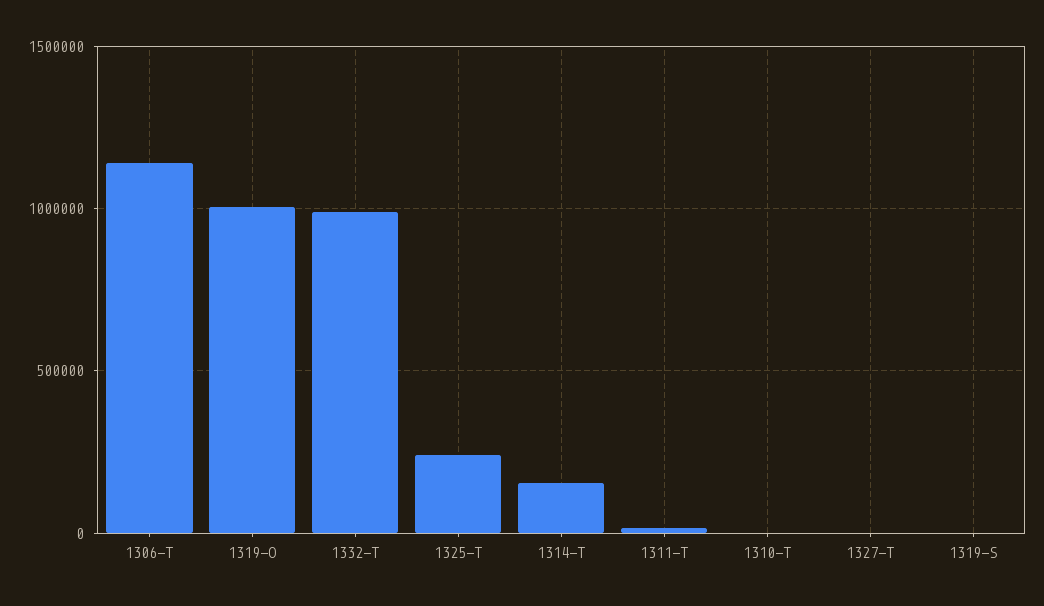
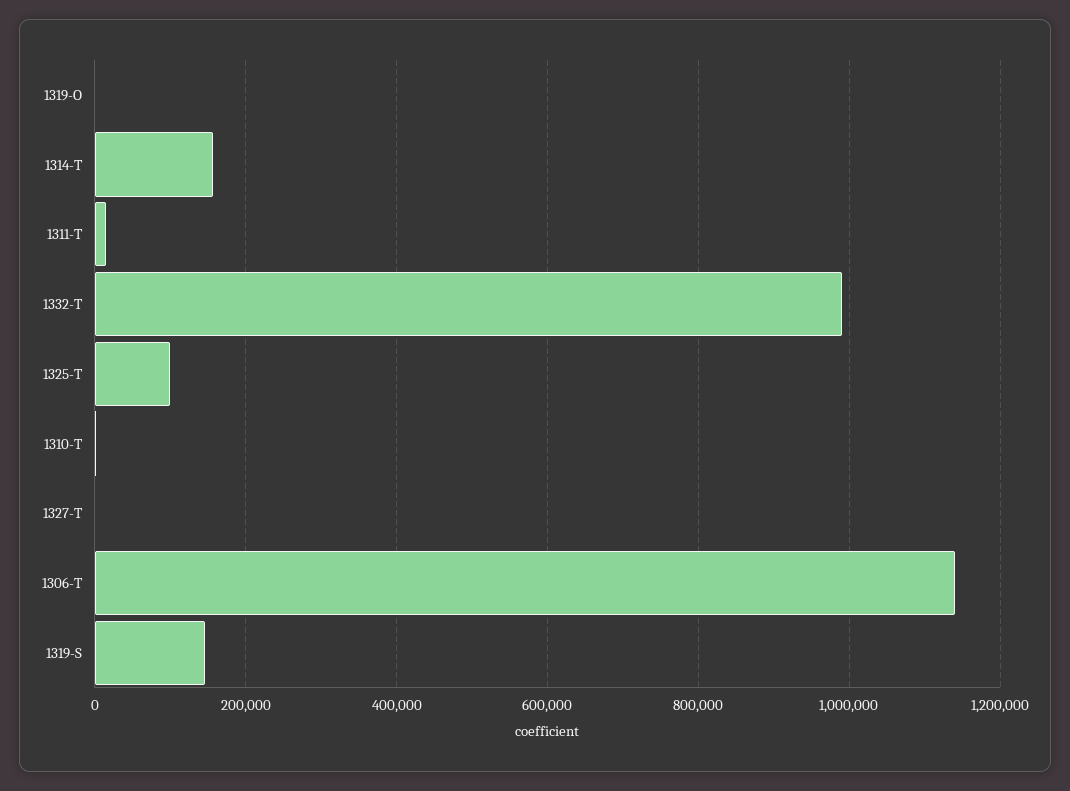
  {
    "1306-T": 1140000,
-   "1319-O": 1000000,
+   "1319-O": 0,
    "1332-T": 1000000,
-   "1325-T": 250000,
+   "1325-T": 100000,
    "1314-T": 160000,
    "1311-T": 20000,
    "1310-T": 0,
    "1327-T": 0,
-   "1319-S": 0
+   "1319-S": 140000
  }

